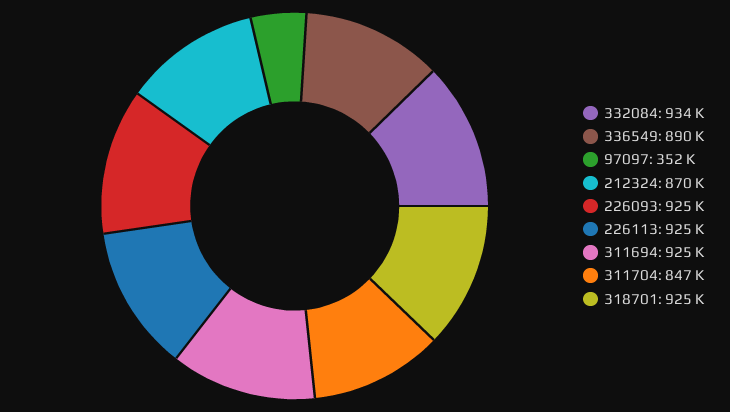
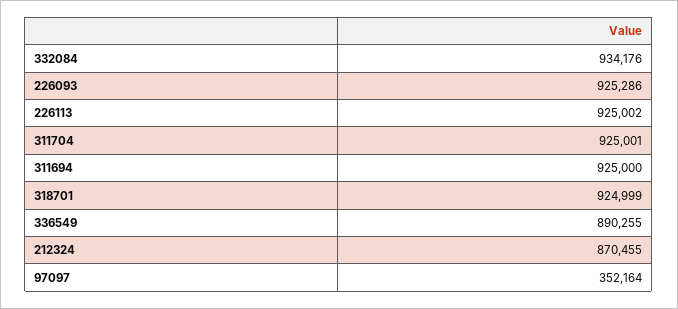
  {
    "332084": 934176,
    "336549": 890255,
    "97097": 352164,
    "212324": 870455,
    "226093": 925286,
    "226113": 925002,
    "311694": 925000,
-   "311704": 847000,
+   "311704": 925001,
    "318701": 924999
  }

